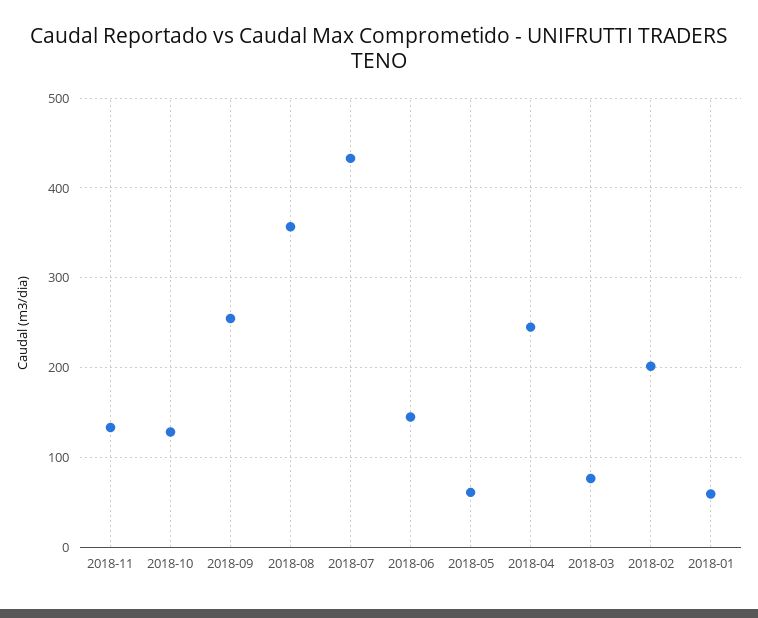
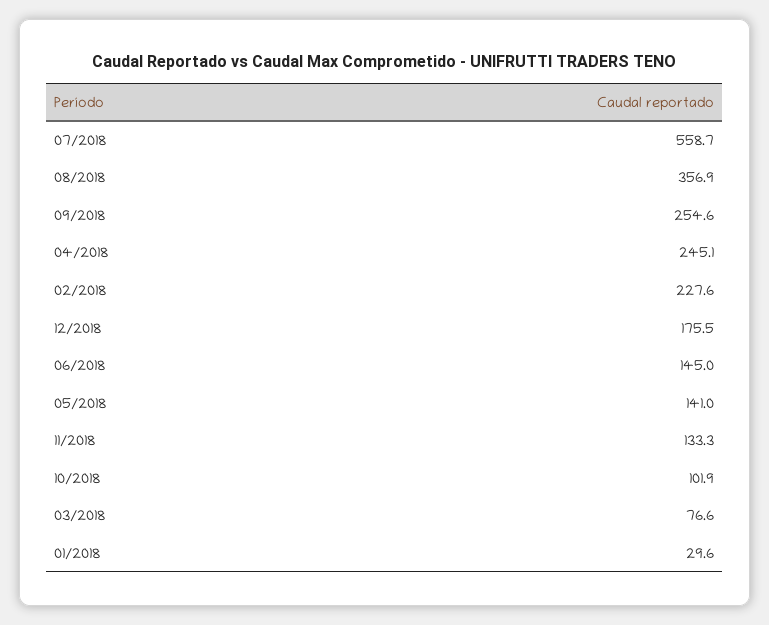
  {
    "2018-11": 133.3,
-   "2018-10": 130,
+   "2018-10": 101.9,
    "2018-09": 254.6,
    "2018-08": 356.9,
-   "2018-07": 430,
+   "2018-07": 558.7,
    "2018-06": 145,
-   "2018-05": 60,
+   "2018-05": 141,
    "2018-04": 245.1,
    "2018-03": 76.6,
-   "2018-02": 200,
+   "2018-02": 227.6,
-   "2018-01": 60
+   "2018-01": 29.6,
+   "12/2018": 175.5
  }

